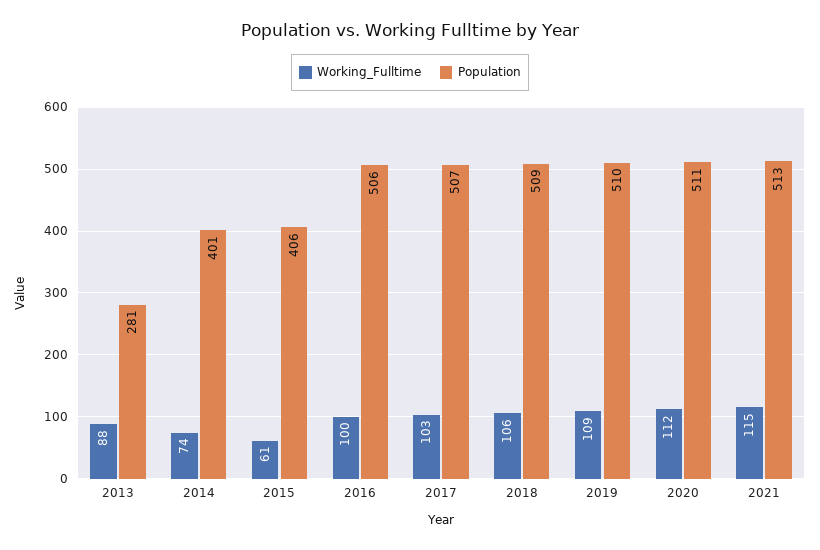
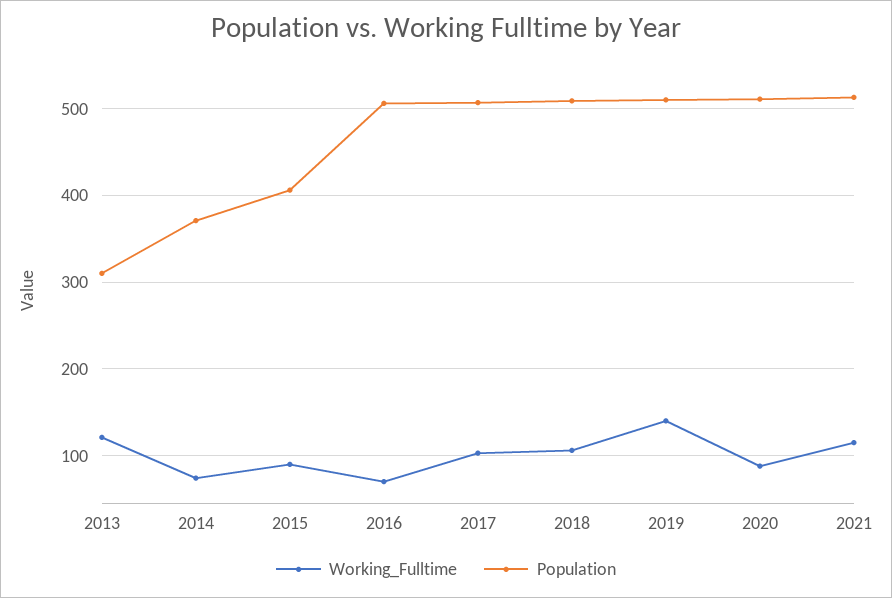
  {
    "Working_Fulltime": {
-     "2013": 88,
+     "2013": 120,
      "2014": 74,
-     "2015": 61,
+     "2015": 90,
-     "2016": 100,
+     "2016": 70,
      "2017": 103,
      "2018": 106,
-     "2019": 109,
+     "2019": 140,
-     "2020": 112,
+     "2020": 90,
      "2021": 115
    },
    "Population": {
-     "2013": 281,
+     "2013": 310,
-     "2014": 401,
+     "2014": 370,
      "2015": 406,
      "2016": 506,
      "2017": 507,
      "2018": 509,
      "2019": 510,
      "2020": 511,
      "2021": 513
    }
  }

